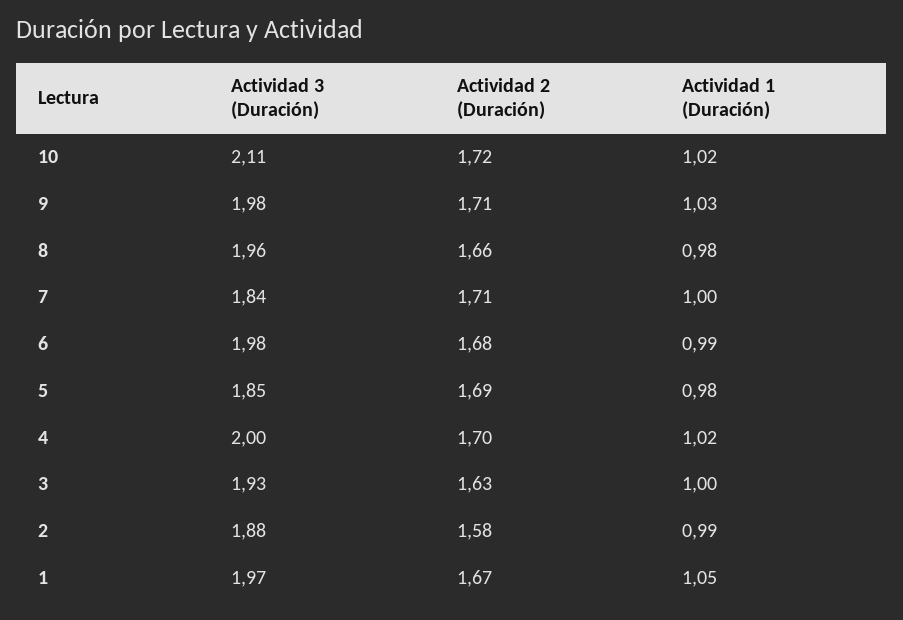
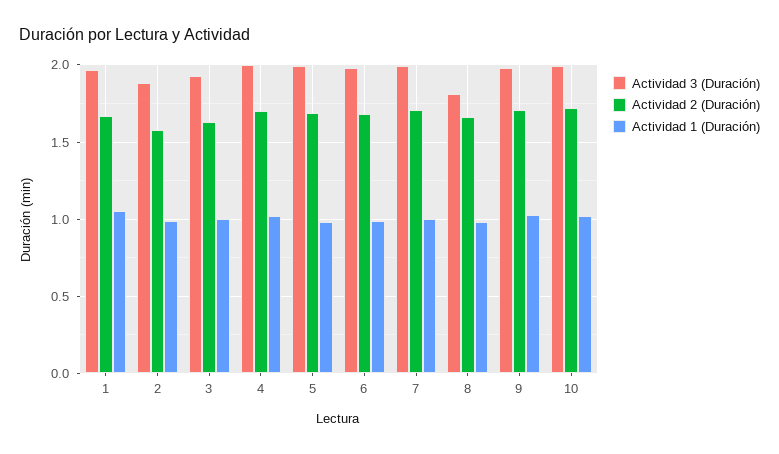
  {
    "Actividad 3 (Duración)": {
-     "10": 2.11,
+     "10": 2,
      "9": 1.98,
-     "8": 1.96,
+     "8": 1.8,
-     "7": 1.84,
+     "7": 2,
      "6": 1.98,
-     "5": 1.85,
+     "5": 2,
      "4": 2,
      "3": 1.93,
      "2": 1.88,
      "1": 1.97
    },
    "Actividad 2 (Duración)": {
      "10": 1.72,
      "9": 1.71,
      "8": 1.66,
      "7": 1.71,
      "6": 1.68,
      "5": 1.69,
      "4": 1.7,
      "3": 1.63,
      "2": 1.58,
      "1": 1.67
    },
    "Actividad 1 (Duración)": {
      "10": 1.02,
      "9": 1.03,
      "8": 0.98,
      "7": 1,
      "6": 0.99,
      "5": 0.98,
      "4": 1.02,
      "3": 1,
      "2": 0.99,
      "1": 1.05
    }
  }

